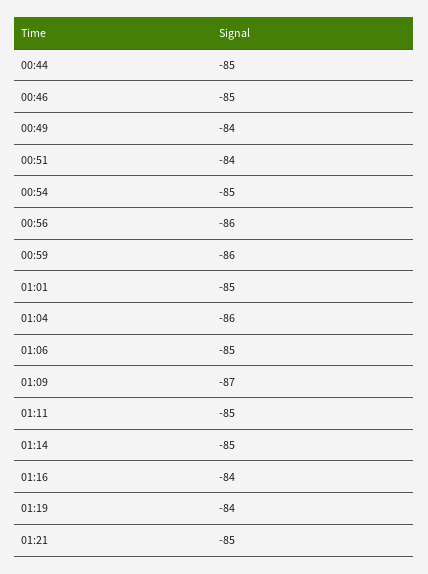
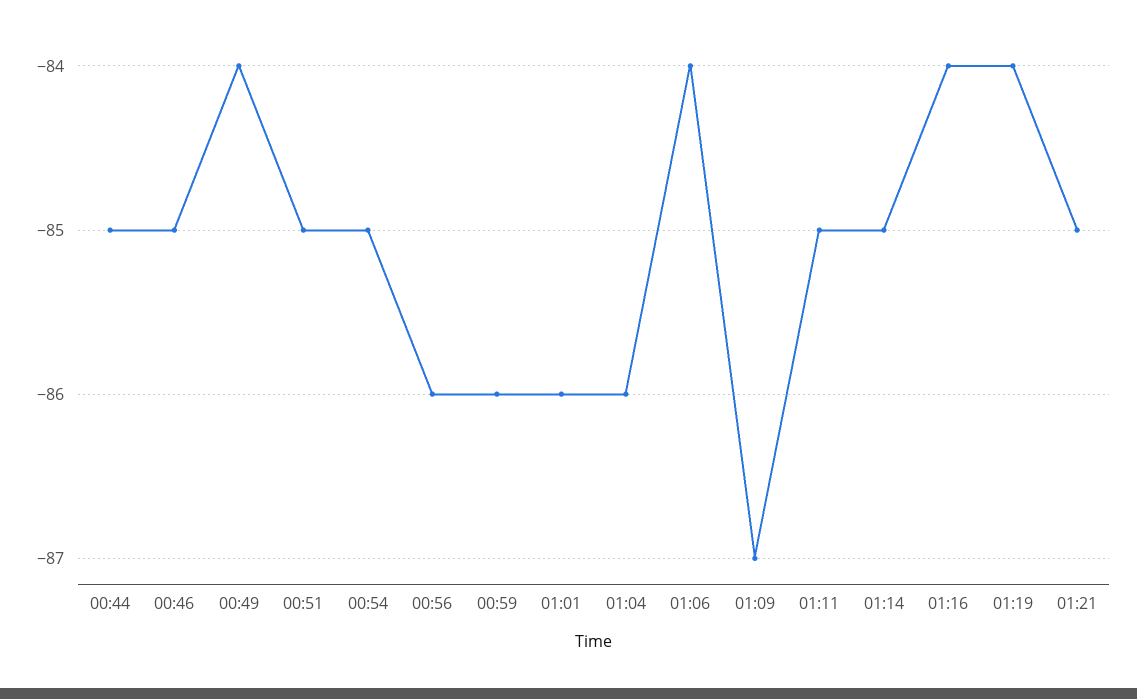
  {
    "00:44": -85,
    "00:46": -85,
    "00:49": -84,
-   "00:51": -84,
+   "00:51": -85,
    "00:54": -85,
    "00:56": -86,
    "00:59": -86,
-   "01:01": -85,
+   "01:01": -86,
    "01:04": -86,
-   "01:06": -85,
+   "01:06": -84,
    "01:09": -87,
    "01:11": -85,
    "01:14": -85,
    "01:16": -84,
    "01:19": -84,
    "01:21": -85
  }

